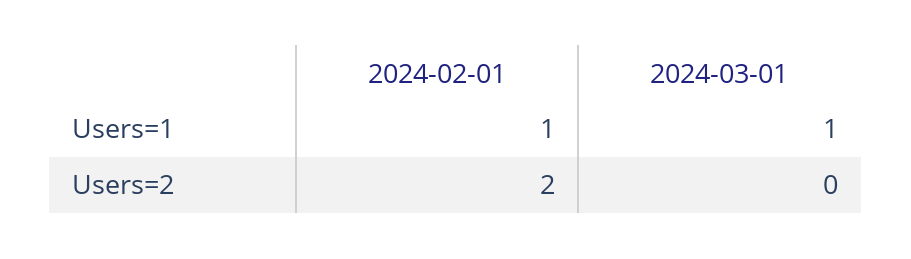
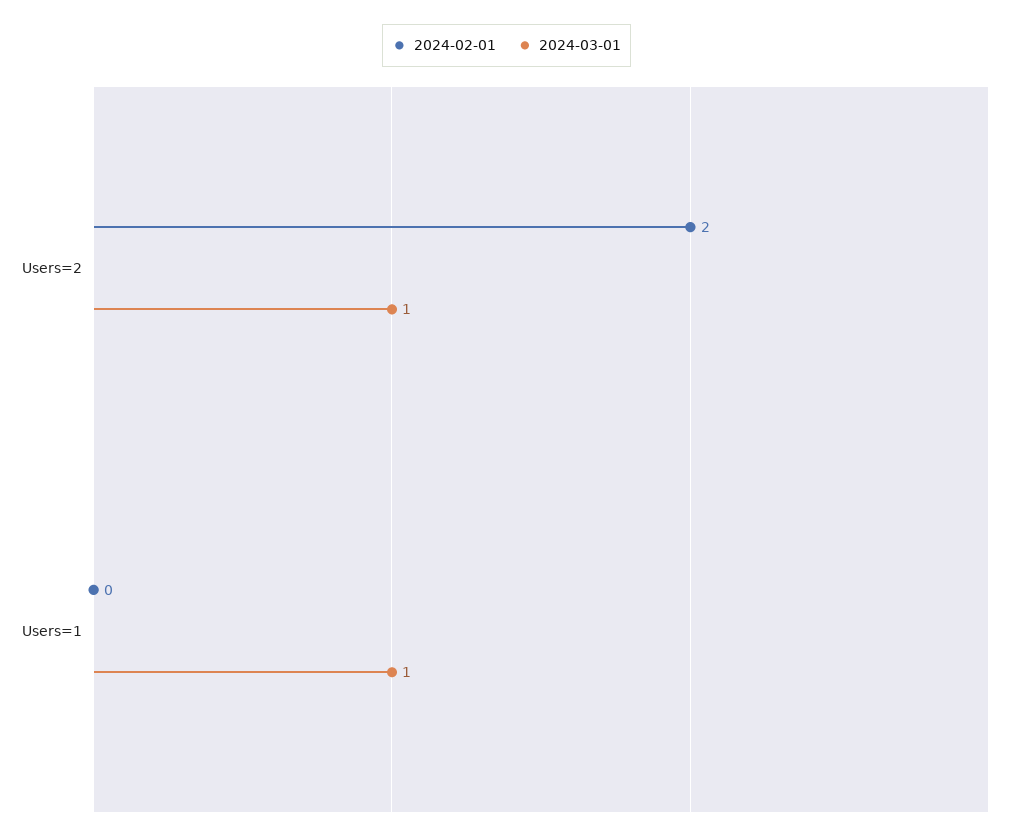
  {
    "2024-02-01": {
-     "Users=1": 1,
+     "Users=1": 0,
      "Users=2": 2
    },
    "2024-03-01": {
      "Users=1": 1,
-     "Users=2": 0
+     "Users=2": 1
    }
  }

